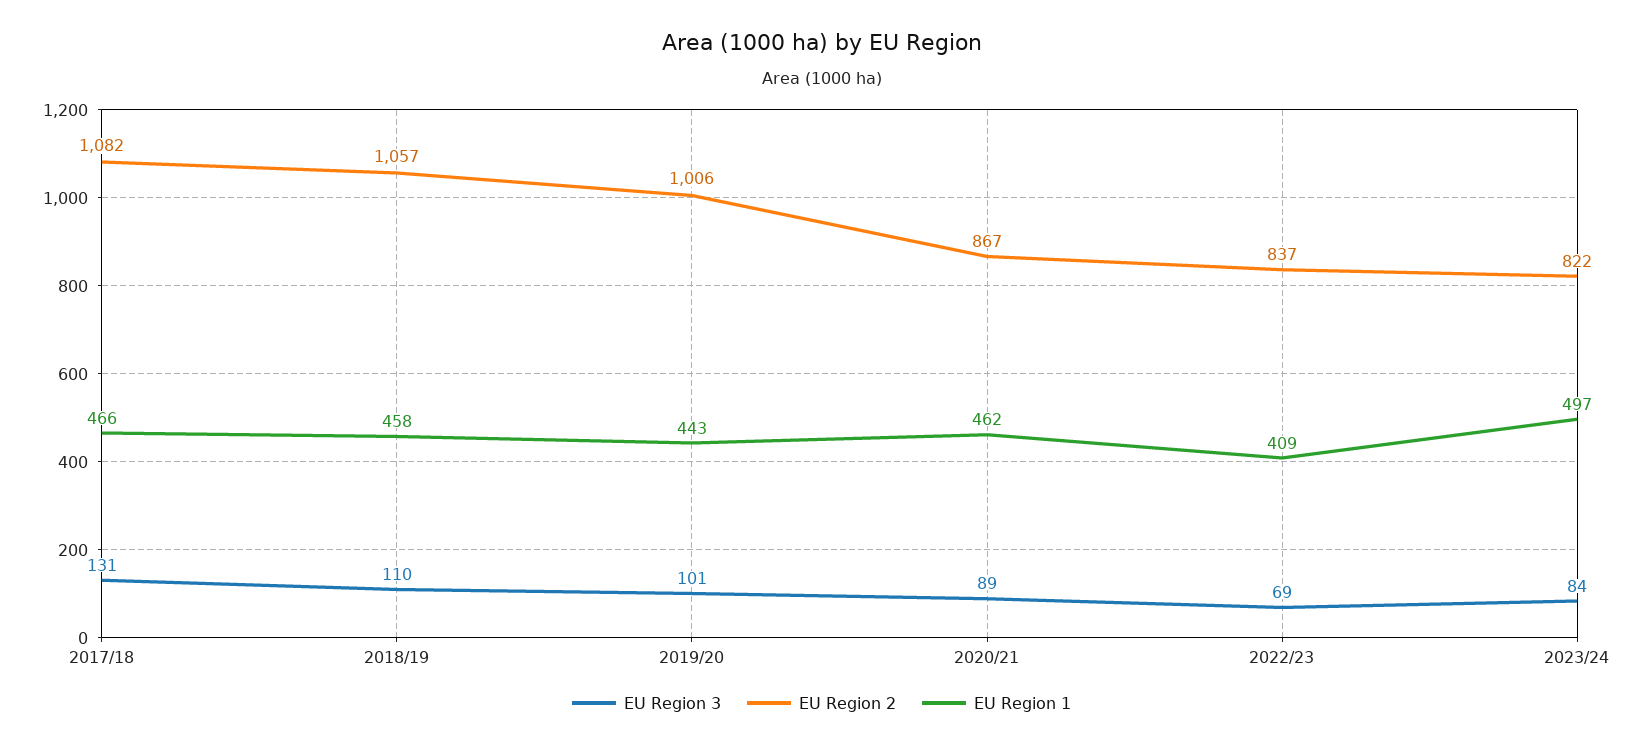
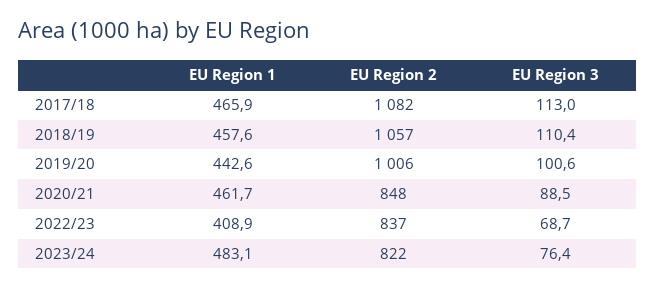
  {
    "EU Region 3": {
-     "2017/18": 131,
+     "2017/18": 113,
      "2018/19": 110.4,
      "2019/20": 100.6,
      "2020/21": 88.5,
      "2022/23": 68.7,
-     "2023/24": 84
+     "2023/24": 76.4
    },
    "EU Region 2": {
      "2017/18": 1082,
      "2018/19": 1057,
      "2019/20": 1006,
-     "2020/21": 867,
+     "2020/21": 848,
      "2022/23": 837,
      "2023/24": 822
    },
    "EU Region 1": {
      "2017/18": 465.9,
      "2018/19": 457.6,
      "2019/20": 442.6,
      "2020/21": 461.7,
      "2022/23": 408.9,
-     "2023/24": 497
+     "2023/24": 483.1
    }
  }

